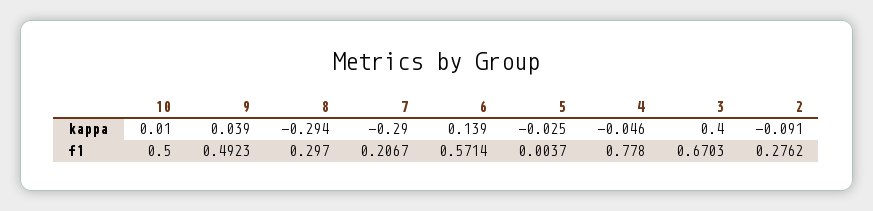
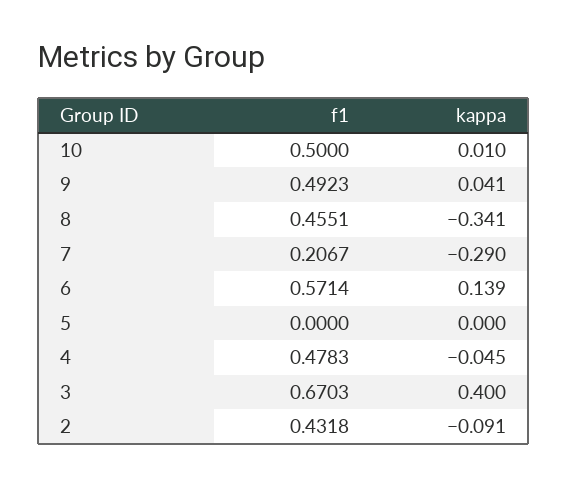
  {
    "10": {
      "kappa": 0.01,
      "f1": 0.5
    },
    "9": {
-     "kappa": 0.039,
+     "kappa": 0.041,
      "f1": 0.4923
    },
    "8": {
-     "kappa": -0.294,
+     "kappa": -0.341,
-     "f1": 0.297
+     "f1": 0.4551
    },
    "7": {
      "kappa": -0.29,
      "f1": 0.2067
    },
    "6": {
      "kappa": 0.139,
      "f1": 0.5714
    },
    "5": {
-     "kappa": -0.025,
+     "kappa": 0,
-     "f1": 0.0037
+     "f1": 0
    },
    "4": {
-     "kappa": -0.046,
+     "kappa": -0.045,
-     "f1": 0.778
+     "f1": 0.4783
    },
    "3": {
      "kappa": 0.4,
      "f1": 0.6703
    },
    "2": {
      "kappa": -0.091,
-     "f1": 0.2762
+     "f1": 0.4318
    }
  }

